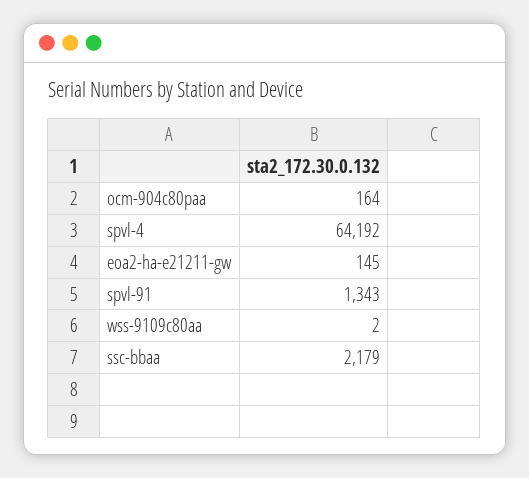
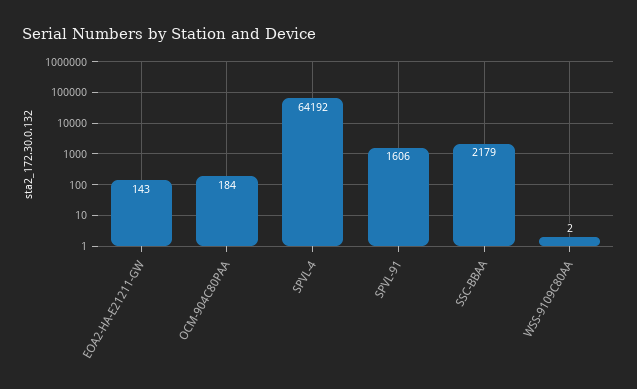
  {
-   "ocm-904c80paa": 164,
+   "ocm-904c80paa": 184,
    "spvl-4": 64192,
-   "eoa2-ha-e21211-gw": 145,
+   "eoa2-ha-e21211-gw": 143,
-   "spvl-91": 1343,
+   "spvl-91": 1606,
    "wss-9109c80aa": 2,
    "ssc-bbaa": 2179
  }

